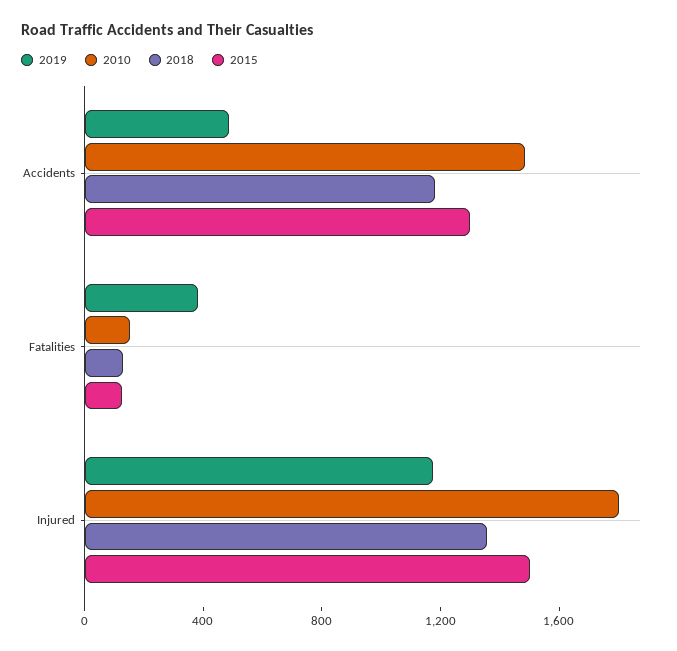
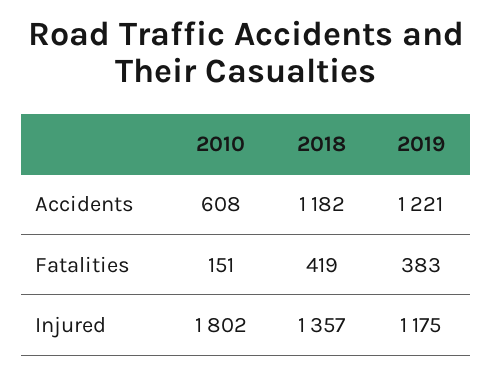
  {
    "2019": {
-     "Accidents": 500,
+     "Accidents": 1221,
      "Fatalities": 383,
      "Injured": 1175
    },
    "2010": {
-     "Accidents": 1500,
+     "Accidents": 608,
      "Fatalities": 151,
      "Injured": 1802
    },
    "2018": {
      "Accidents": 1182,
-     "Fatalities": 100,
+     "Fatalities": 419,
      "Injured": 1357
-   },
+   }
-   "2015": {
-     "Accidents": 1300,
-     "Fatalities": 100,
-     "Injured": 1500
-   }
  }

